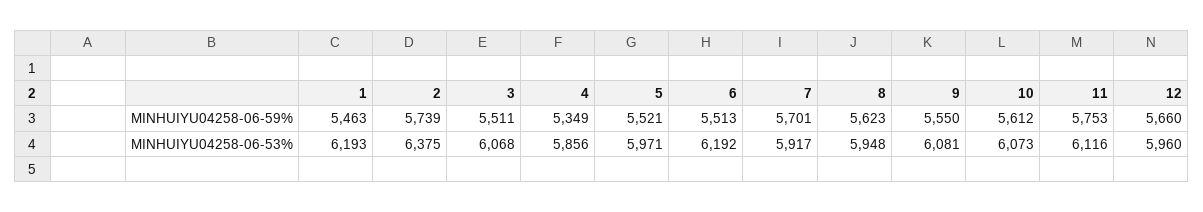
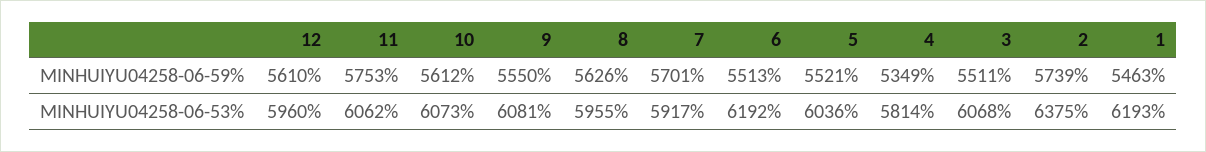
  {
    "1": {
      "MINHUIYU04258-06-59%": 5463,
      "MINHUIYU04258-06-53%": 6193
    },
    "2": {
      "MINHUIYU04258-06-59%": 5739,
      "MINHUIYU04258-06-53%": 6375
    },
    "3": {
      "MINHUIYU04258-06-59%": 5511,
      "MINHUIYU04258-06-53%": 6068
    },
    "4": {
      "MINHUIYU04258-06-59%": 5349,
-     "MINHUIYU04258-06-53%": 5856
+     "MINHUIYU04258-06-53%": 5814
    },
    "5": {
      "MINHUIYU04258-06-59%": 5521,
-     "MINHUIYU04258-06-53%": 5971
+     "MINHUIYU04258-06-53%": 6036
    },
    "6": {
      "MINHUIYU04258-06-59%": 5513,
      "MINHUIYU04258-06-53%": 6192
    },
    "7": {
      "MINHUIYU04258-06-59%": 5701,
      "MINHUIYU04258-06-53%": 5917
    },
    "8": {
-     "MINHUIYU04258-06-59%": 5623,
+     "MINHUIYU04258-06-59%": 5626,
-     "MINHUIYU04258-06-53%": 5948
+     "MINHUIYU04258-06-53%": 5955
    },
    "9": {
      "MINHUIYU04258-06-59%": 5550,
      "MINHUIYU04258-06-53%": 6081
    },
    "10": {
      "MINHUIYU04258-06-59%": 5612,
      "MINHUIYU04258-06-53%": 6073
    },
    "11": {
      "MINHUIYU04258-06-59%": 5753,
-     "MINHUIYU04258-06-53%": 6116
+     "MINHUIYU04258-06-53%": 6062
    },
    "12": {
-     "MINHUIYU04258-06-59%": 5660,
+     "MINHUIYU04258-06-59%": 5610,
      "MINHUIYU04258-06-53%": 5960
    }
  }

